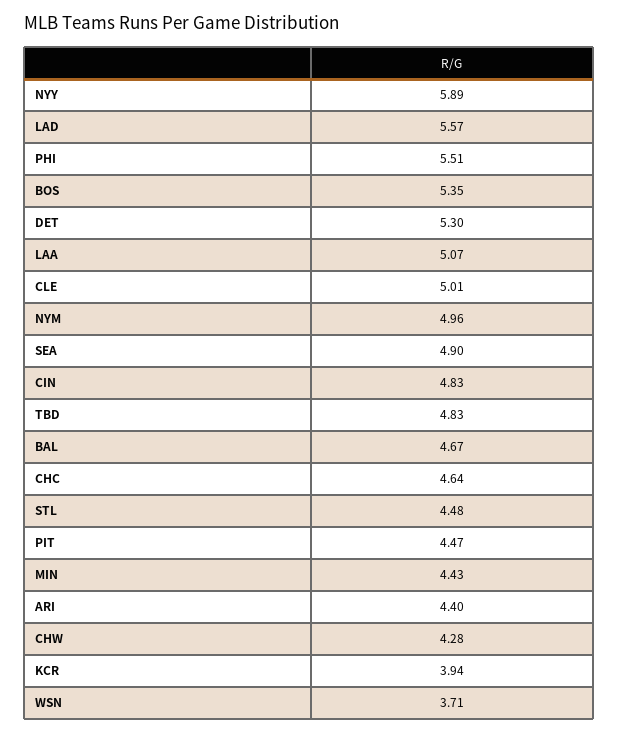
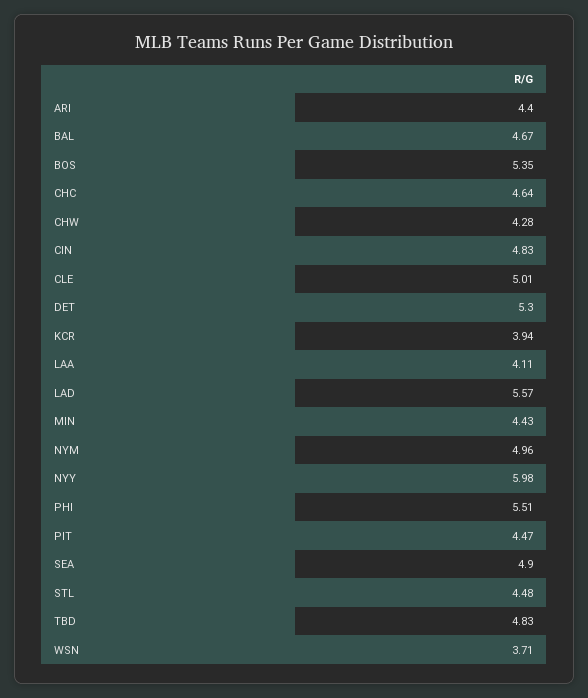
  {
-   "NYY": 5.89,
+   "NYY": 5.98,
    "LAD": 5.57,
    "PHI": 5.51,
    "BOS": 5.35,
    "DET": 5.3,
-   "LAA": 5.07,
+   "LAA": 4.11,
    "CLE": 5.01,
    "NYM": 4.96,
    "SEA": 4.9,
    "CIN": 4.83,
    "TBD": 4.83,
    "BAL": 4.67,
    "CHC": 4.64,
    "STL": 4.48,
    "PIT": 4.47,
    "MIN": 4.43,
    "ARI": 4.4,
    "CHW": 4.28,
    "KCR": 3.94,
    "WSN": 3.71
  }

